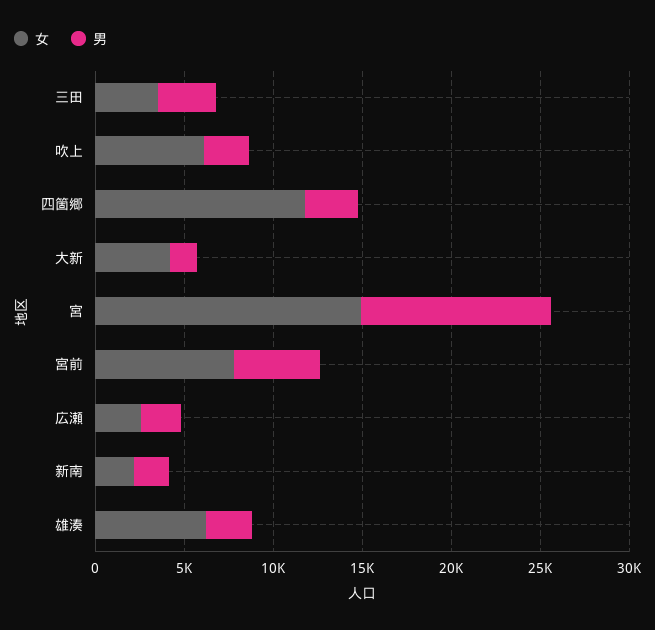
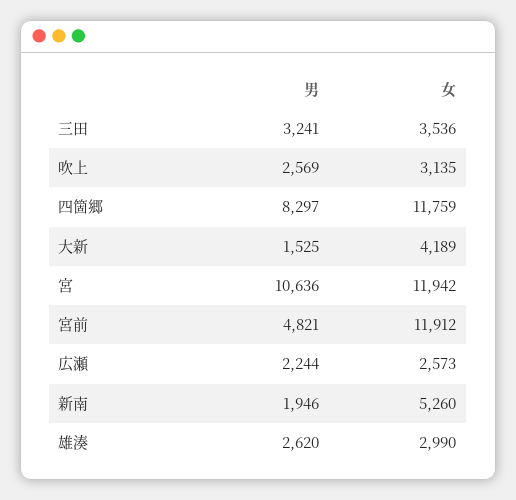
  {
    "女": {
      "三田": 3536,
-     "吹上": 6000,
+     "吹上": 3135,
      "四箇郷": 11759,
      "大新": 4189,
-     "宮": 15000,
+     "宮": 11942,
-     "宮前": 8000,
+     "宮前": 11912,
      "広瀬": 2573,
-     "新南": 2000,
+     "新南": 5260,
-     "雄湊": 6000
+     "雄湊": 2990
    },
    "男": {
      "三田": 3241,
      "吹上": 2569,
-     "四箇郷": 3000,
+     "四箇郷": 8297,
      "大新": 1525,
      "宮": 10636,
      "宮前": 4821,
      "広瀬": 2244,
      "新南": 1946,
      "雄湊": 2620
    }
  }

